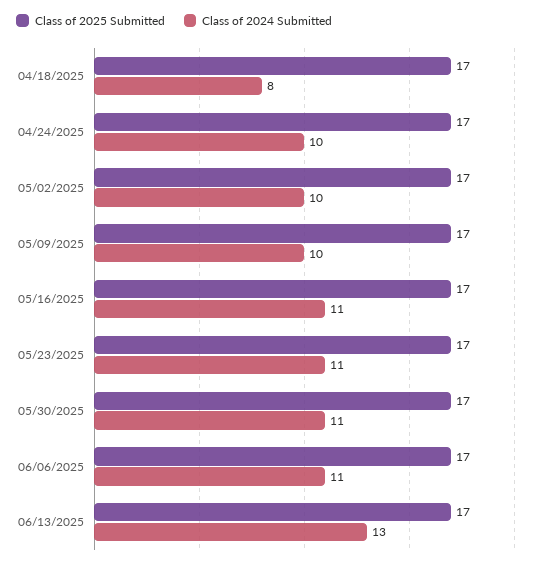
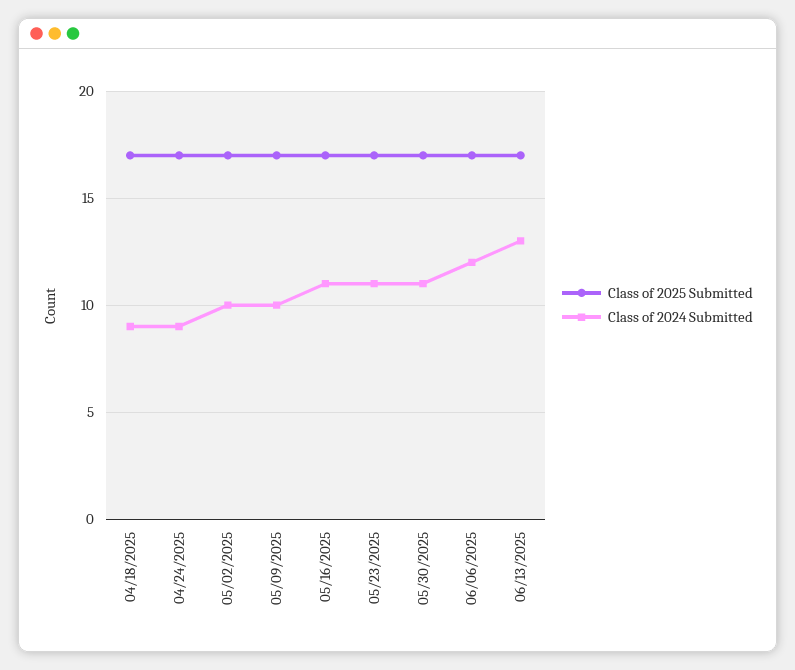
  {
    "Class of 2025 Submitted": {
      "04/18/2025": 17,
      "04/24/2025": 17,
      "05/02/2025": 17,
      "05/09/2025": 17,
      "05/16/2025": 17,
      "05/23/2025": 17,
      "05/30/2025": 17,
      "06/06/2025": 17,
      "06/13/2025": 17
    },
    "Class of 2024 Submitted": {
-     "04/18/2025": 8,
+     "04/18/2025": 9,
-     "04/24/2025": 10,
+     "04/24/2025": 9,
      "05/02/2025": 10,
      "05/09/2025": 10,
      "05/16/2025": 11,
      "05/23/2025": 11,
      "05/30/2025": 11,
-     "06/06/2025": 11,
+     "06/06/2025": 12,
      "06/13/2025": 13
    }
  }

